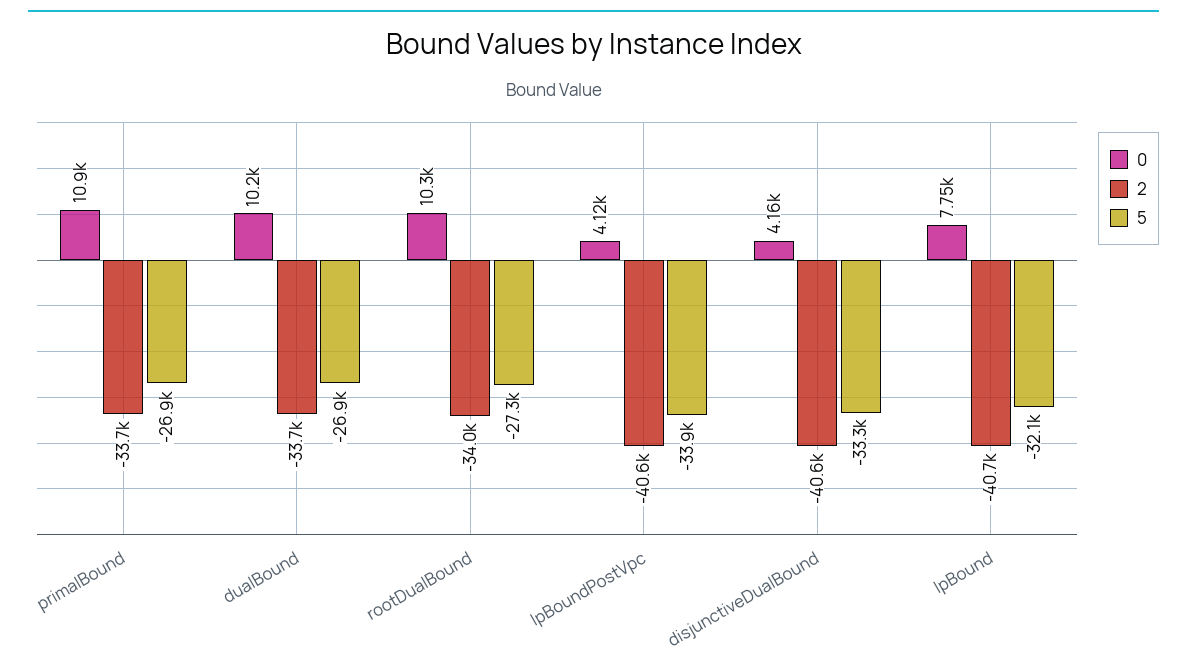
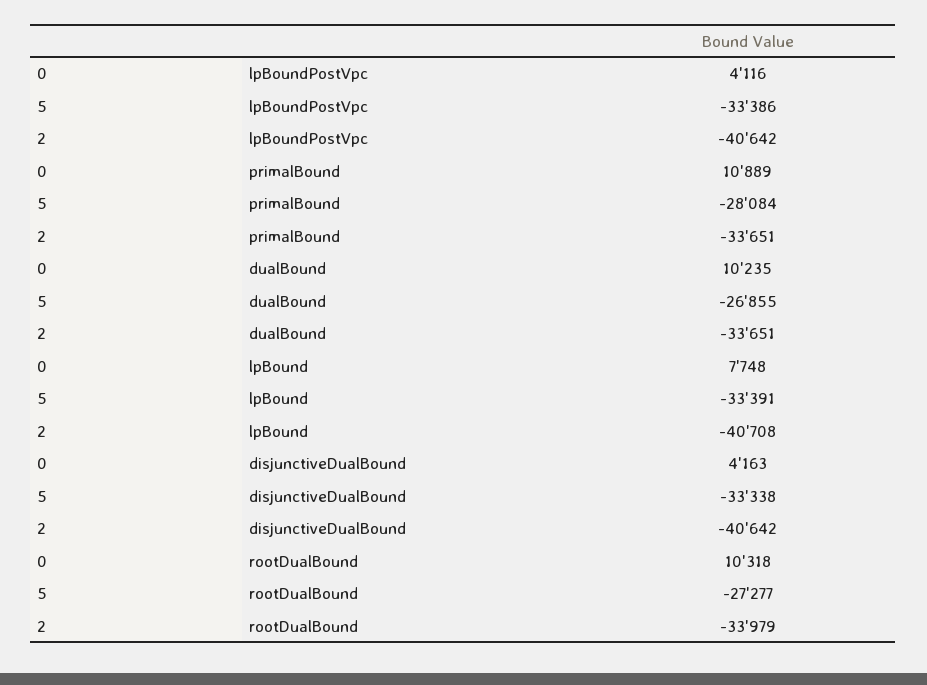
  {
    "0": {
      "primalBound": 10889,
      "dualBound": 10235,
      "rootDualBound": 10318,
      "lpBoundPostVpc": 4116,
      "disjunctiveDualBound": 4163,
      "lpBound": 7748
    },
    "2": {
      "primalBound": -33651,
      "dualBound": -33651,
      "rootDualBound": -33979,
      "lpBoundPostVpc": -40642,
      "disjunctiveDualBound": -40642,
      "lpBound": -40708
    },
    "5": {
-     "primalBound": -26900,
+     "primalBound": -28084,
      "dualBound": -26855,
      "rootDualBound": -27277,
-     "lpBoundPostVpc": -33900,
+     "lpBoundPostVpc": -33386,
      "disjunctiveDualBound": -33338,
-     "lpBound": -32100
+     "lpBound": -33391
    }
  }

